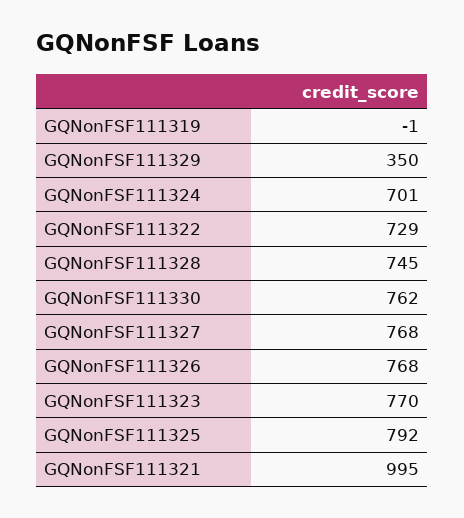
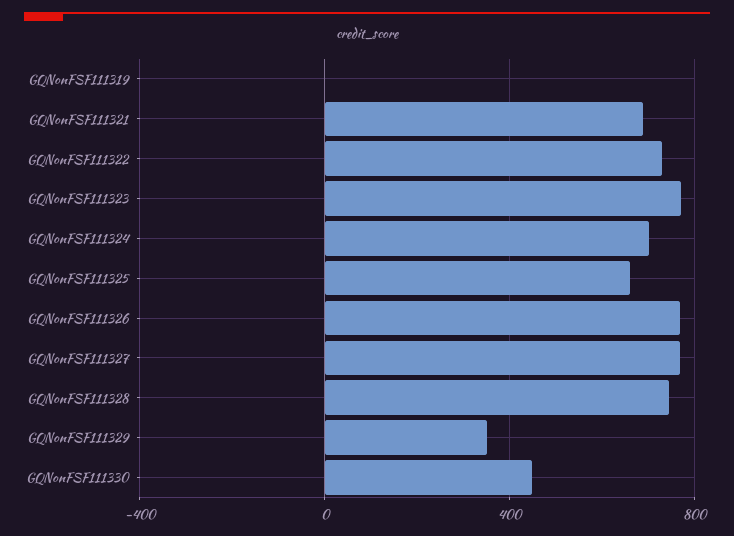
  {
    "GQNonFSF111319": -1,
    "GQNonFSF111329": 350,
    "GQNonFSF111324": 701,
    "GQNonFSF111322": 729,
    "GQNonFSF111328": 745,
-   "GQNonFSF111330": 762,
+   "GQNonFSF111330": 450,
    "GQNonFSF111327": 768,
    "GQNonFSF111326": 768,
    "GQNonFSF111323": 770,
-   "GQNonFSF111325": 792,
+   "GQNonFSF111325": 650,
-   "GQNonFSF111321": 995
+   "GQNonFSF111321": 700
  }

